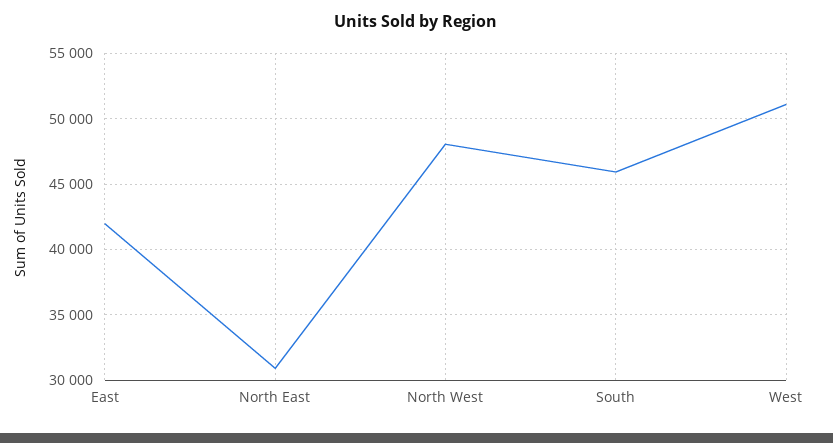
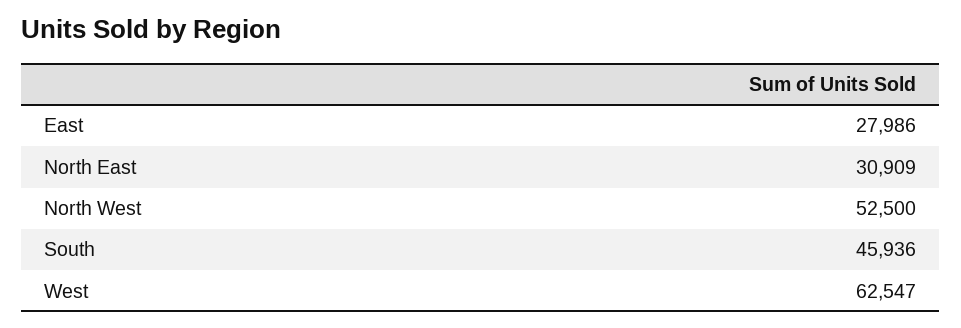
  {
-   "East": 42000,
+   "East": 27986,
    "North East": 30909,
-   "North West": 48000,
+   "North West": 52500,
    "South": 45936,
-   "West": 51000
+   "West": 62547
  }

